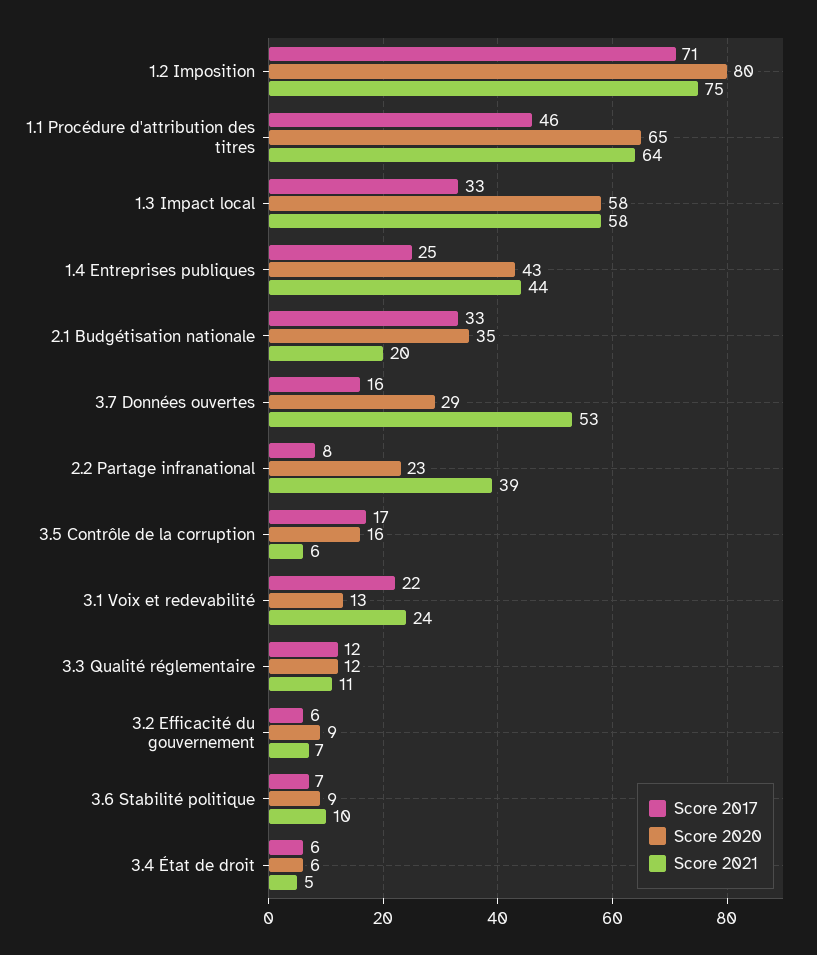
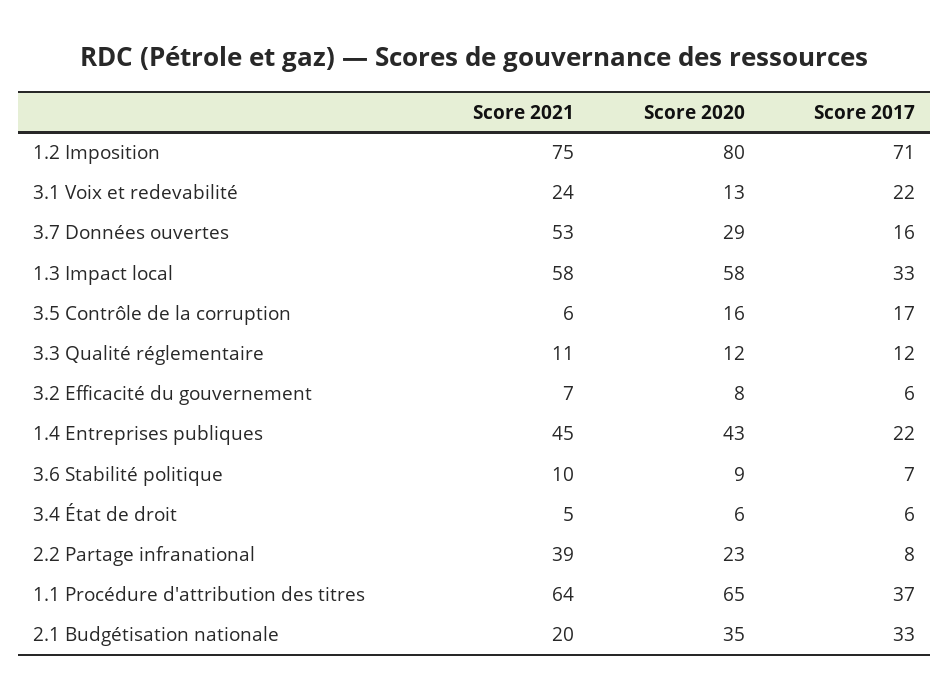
  {
    "Score 2017": {
      "1.2 Imposition": 71,
-     "1.1 Procédure d'attribution des titres": 46,
+     "1.1 Procédure d'attribution des titres": 37,
      "1.3 Impact local": 33,
-     "1.4 Entreprises publiques": 25,
+     "1.4 Entreprises publiques": 22,
      "2.1 Budgétisation nationale": 33,
      "3.7 Données ouvertes": 16,
      "2.2 Partage infranational": 8,
      "3.5 Contrôle de la corruption": 17,
      "3.1 Voix et redevabilité": 22,
      "3.3 Qualité réglementaire": 12,
      "3.2 Efficacité du gouvernement": 6,
      "3.6 Stabilité politique": 7,
      "3.4 État de droit": 6
    },
    "Score 2020": {
      "1.2 Imposition": 80,
      "1.1 Procédure d'attribution des titres": 65,
      "1.3 Impact local": 58,
      "1.4 Entreprises publiques": 43,
      "2.1 Budgétisation nationale": 35,
      "3.7 Données ouvertes": 29,
      "2.2 Partage infranational": 23,
      "3.5 Contrôle de la corruption": 16,
      "3.1 Voix et redevabilité": 13,
      "3.3 Qualité réglementaire": 12,
-     "3.2 Efficacité du gouvernement": 9,
+     "3.2 Efficacité du gouvernement": 8,
      "3.6 Stabilité politique": 9,
      "3.4 État de droit": 6
    },
    "Score 2021": {
      "1.2 Imposition": 75,
      "1.1 Procédure d'attribution des titres": 64,
      "1.3 Impact local": 58,
-     "1.4 Entreprises publiques": 44,
+     "1.4 Entreprises publiques": 45,
      "2.1 Budgétisation nationale": 20,
      "3.7 Données ouvertes": 53,
      "2.2 Partage infranational": 39,
      "3.5 Contrôle de la corruption": 6,
      "3.1 Voix et redevabilité": 24,
      "3.3 Qualité réglementaire": 11,
      "3.2 Efficacité du gouvernement": 7,
      "3.6 Stabilité politique": 10,
      "3.4 État de droit": 5
    }
  }

